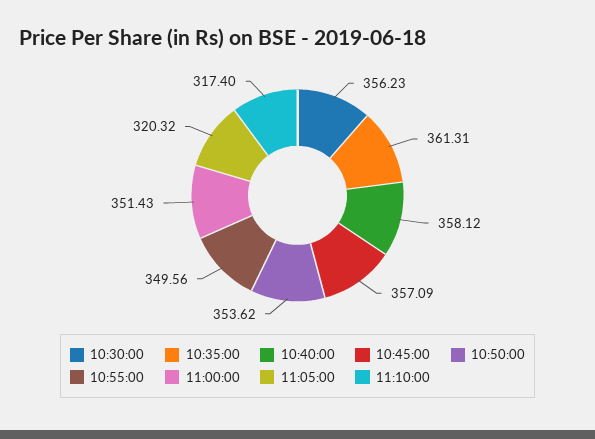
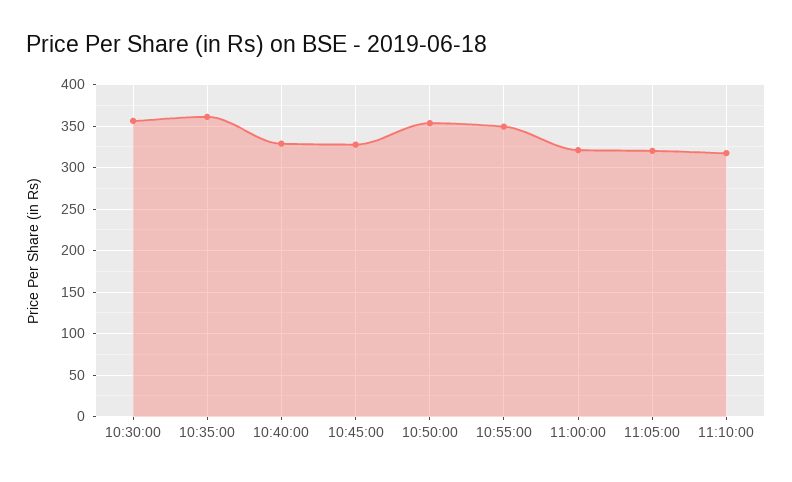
  {
    "10:30:00": 356.23,
    "10:35:00": 361.31,
-   "10:40:00": 358.12,
+   "10:40:00": 330,
-   "10:45:00": 357.09,
+   "10:45:00": 330,
    "10:50:00": 353.62,
    "10:55:00": 349.56,
-   "11:00:00": 351.43,
+   "11:00:00": 320,
    "11:05:00": 320.32,
    "11:10:00": 317.4
  }

